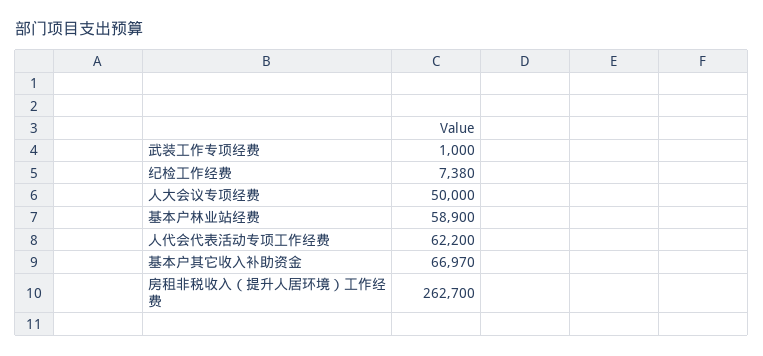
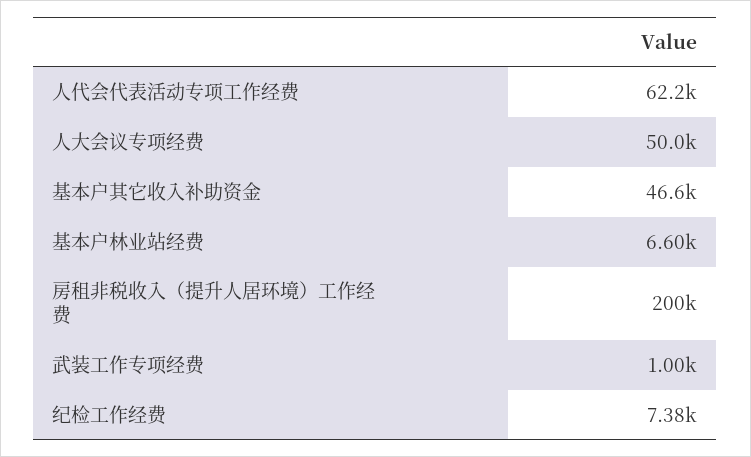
  {
    "武装工作专项经费": 1000,
    "纪检工作经费": 7380,
    "人大会议专项经费": 50000,
-   "基本户林业站经费": 58900,
+   "基本户林业站经费": 6600,
    "人代会代表活动专项工作经费": 62200,
-   "基本户其它收入补助资金": 66970,
+   "基本户其它收入补助资金": 46600,
-   "房租非税收入（提升人居环境）工作经费": 262700
+   "房租非税收入（提升人居环境）工作经费": 200000
  }

